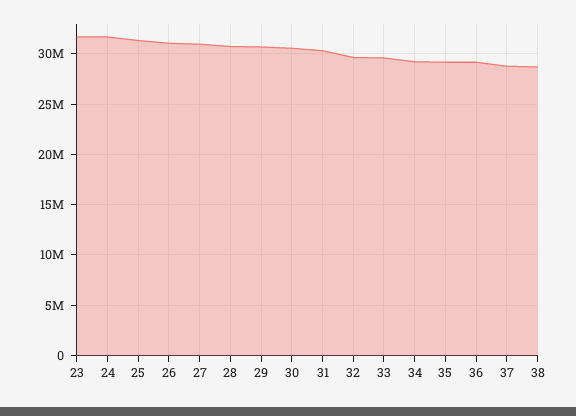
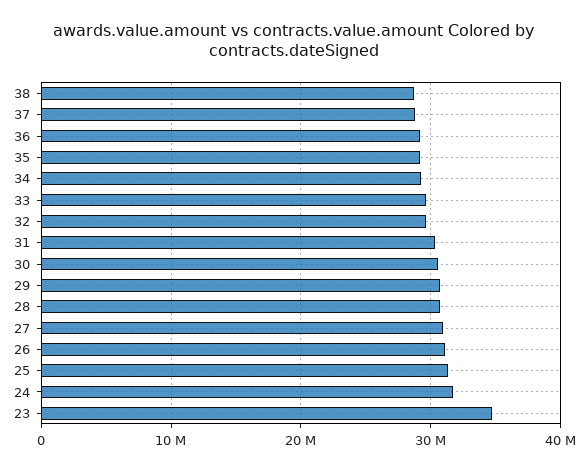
  {
-   "23": 32000000,
+   "23": 35000000,
    "24": 32000000,
    "25": 31000000,
    "26": 31000000,
    "27": 31000000,
    "28": 31000000,
    "29": 31000000,
    "30": 31000000,
    "31": 30000000,
    "32": 30000000,
    "33": 30000000,
    "34": 29000000,
    "35": 29000000,
    "36": 29000000,
    "37": 29000000,
    "38": 29000000
  }

